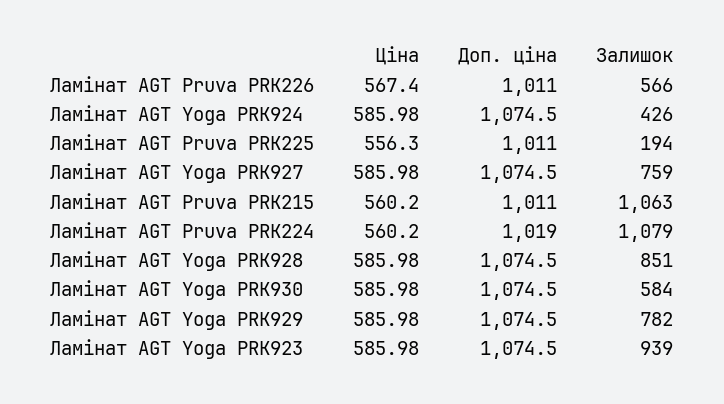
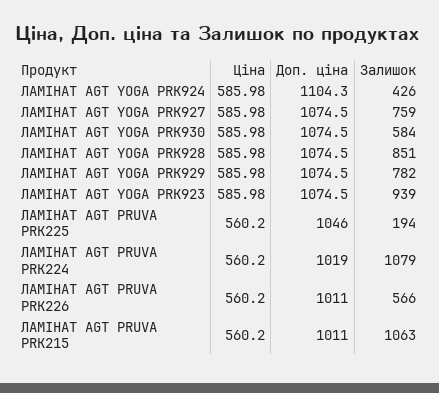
  {
    "Ціна": {
-     "Ламінат AGT Pruva PRK226": 567.4,
+     "Ламінат AGT Pruva PRK226": 560.2,
      "Ламінат AGT Yoga PRK924": 585.98,
-     "Ламінат AGT Pruva PRK225": 556.3,
+     "Ламінат AGT Pruva PRK225": 560.2,
      "Ламінат AGT Yoga PRK927": 585.98,
      "Ламінат AGT Pruva PRK215": 560.2,
      "Ламінат AGT Pruva PRK224": 560.2,
      "Ламінат AGT Yoga PRK928": 585.98,
      "Ламінат AGT Yoga PRK930": 585.98,
      "Ламінат AGT Yoga PRK929": 585.98,
      "Ламінат AGT Yoga PRK923": 585.98
    },
    "Доп. ціна": {
      "Ламінат AGT Pruva PRK226": 1011,
-     "Ламінат AGT Yoga PRK924": 1074.5,
+     "Ламінат AGT Yoga PRK924": 1104.3,
-     "Ламінат AGT Pruva PRK225": 1011,
+     "Ламінат AGT Pruva PRK225": 1046,
      "Ламінат AGT Yoga PRK927": 1074.5,
      "Ламінат AGT Pruva PRK215": 1011,
      "Ламінат AGT Pruva PRK224": 1019,
      "Ламінат AGT Yoga PRK928": 1074.5,
      "Ламінат AGT Yoga PRK930": 1074.5,
      "Ламінат AGT Yoga PRK929": 1074.5,
      "Ламінат AGT Yoga PRK923": 1074.5
    },
    "Залишок": {
      "Ламінат AGT Pruva PRK226": 566,
      "Ламінат AGT Yoga PRK924": 426,
      "Ламінат AGT Pruva PRK225": 194,
      "Ламінат AGT Yoga PRK927": 759,
      "Ламінат AGT Pruva PRK215": 1063,
      "Ламінат AGT Pruva PRK224": 1079,
      "Ламінат AGT Yoga PRK928": 851,
      "Ламінат AGT Yoga PRK930": 584,
      "Ламінат AGT Yoga PRK929": 782,
      "Ламінат AGT Yoga PRK923": 939
    }
  }

